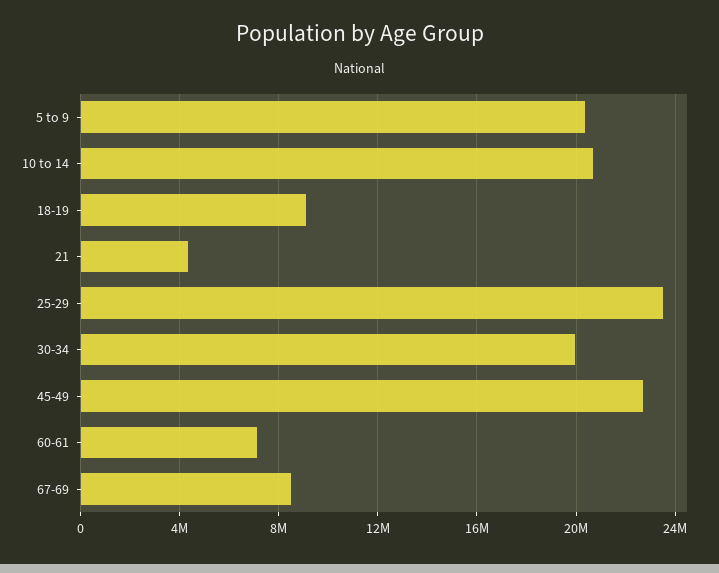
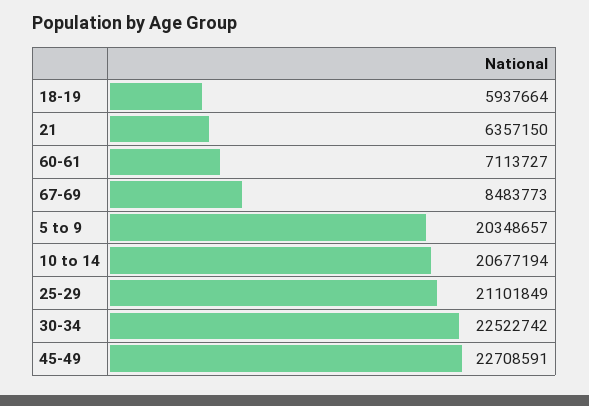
  {
    "5 to 9": 20348657,
    "10 to 14": 20677194,
-   "18-19": 9000000,
+   "18-19": 5937664,
-   "21": 4500000,
+   "21": 6357150,
-   "25-29": 23500000,
+   "25-29": 21101849,
-   "30-34": 20000000,
+   "30-34": 22522742,
    "45-49": 22708591,
    "60-61": 7113727,
    "67-69": 8483773
  }

